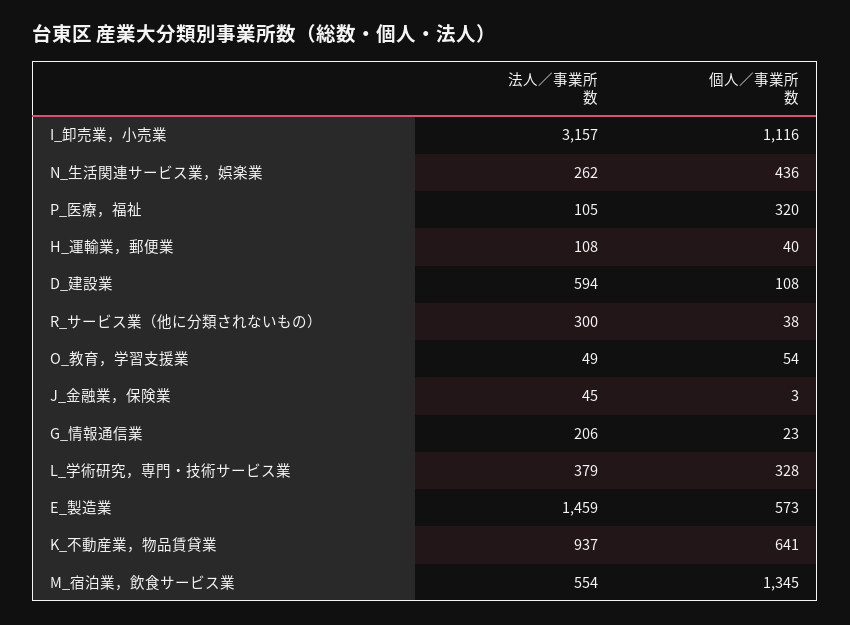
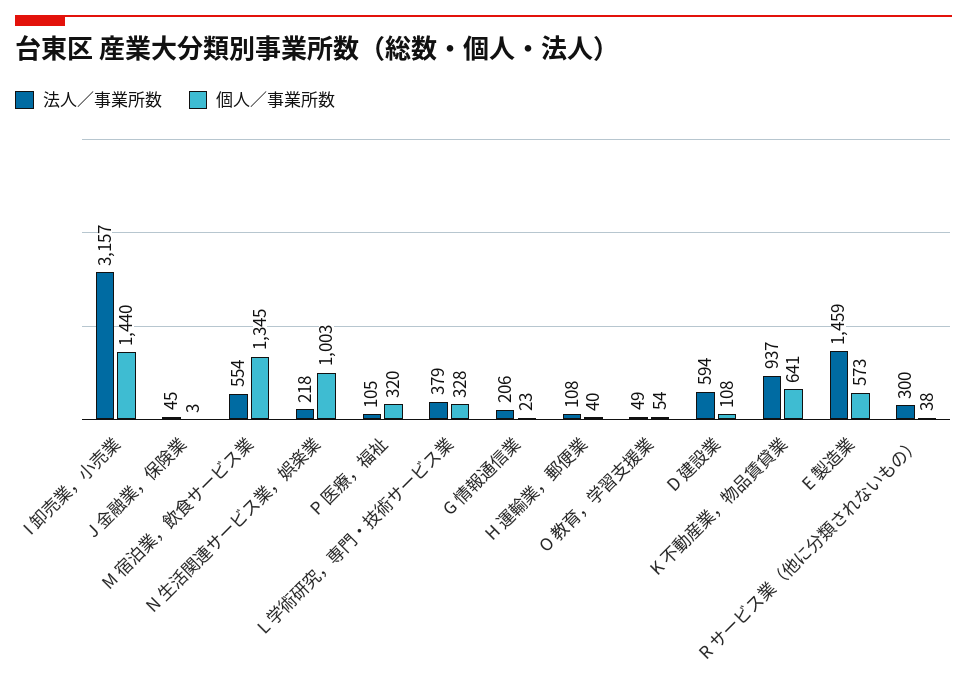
  {
    "法人／事業所数": {
      "I_卸売業，小売業": 3157,
-     "N_生活関連サービス業，娯楽業": 262,
+     "N_生活関連サービス業，娯楽業": 218,
      "P_医療，福祉": 105,
      "H_運輸業，郵便業": 108,
      "D_建設業": 594,
      "R_サービス業（他に分類されないもの）": 300,
      "O_教育，学習支援業": 49,
      "J_金融業，保険業": 45,
      "G_情報通信業": 206,
      "L_学術研究，専門・技術サービス業": 379,
      "E_製造業": 1459,
      "K_不動産業，物品賃貸業": 937,
      "M_宿泊業，飲食サービス業": 554
    },
    "個人／事業所数": {
-     "I_卸売業，小売業": 1116,
+     "I_卸売業，小売業": 1440,
-     "N_生活関連サービス業，娯楽業": 436,
+     "N_生活関連サービス業，娯楽業": 1003,
      "P_医療，福祉": 320,
      "H_運輸業，郵便業": 40,
      "D_建設業": 108,
      "R_サービス業（他に分類されないもの）": 38,
      "O_教育，学習支援業": 54,
      "J_金融業，保険業": 3,
      "G_情報通信業": 23,
      "L_学術研究，専門・技術サービス業": 328,
      "E_製造業": 573,
      "K_不動産業，物品賃貸業": 641,
      "M_宿泊業，飲食サービス業": 1345
    }
  }

